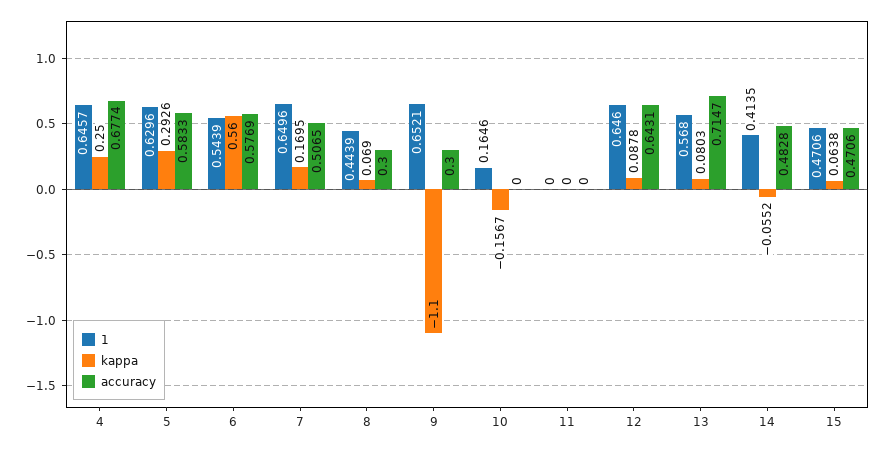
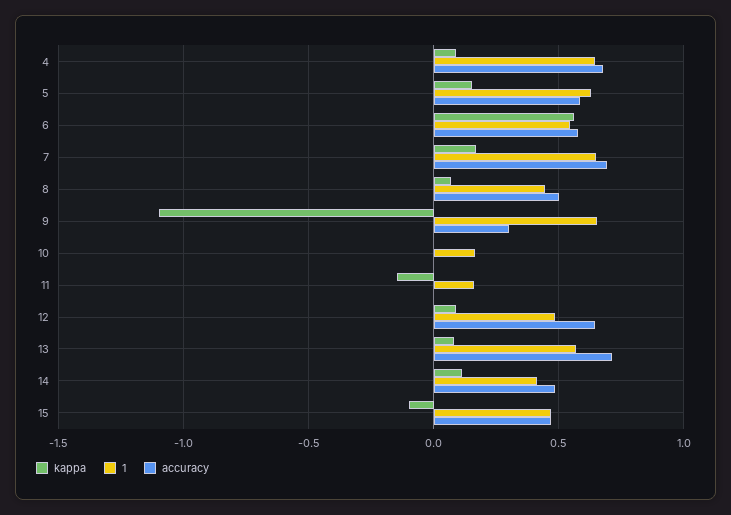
  {
    "1": {
      "4": 0.6457,
      "5": 0.6296,
      "6": 0.5439,
      "7": 0.6496,
      "8": 0.4439,
      "9": 0.6521,
      "10": 0.1646,
-     "11": 0,
+     "11": 0.15,
-     "12": 0.646,
+     "12": 0.5,
      "13": 0.568,
      "14": 0.4135,
      "15": 0.4706
    },
    "kappa": {
-     "4": 0.25,
+     "4": 0.1,
-     "5": 0.2926,
+     "5": 0.15,
      "6": 0.56,
      "7": 0.1695,
      "8": 0.069,
      "9": -1.1,
-     "10": -0.1567,
+     "10": 0,
-     "11": 0,
+     "11": -0.15,
      "12": 0.0878,
      "13": 0.0803,
-     "14": -0.0552,
+     "14": 0.1,
-     "15": 0.0638
+     "15": -0.1
    },
    "accuracy": {
      "4": 0.6774,
      "5": 0.5833,
      "6": 0.5769,
-     "7": 0.5065,
+     "7": 0.7,
-     "8": 0.3,
+     "8": 0.5,
      "9": 0.3,
      "10": 0,
      "11": 0,
      "12": 0.6431,
      "13": 0.7147,
      "14": 0.4828,
      "15": 0.4706
    }
  }

